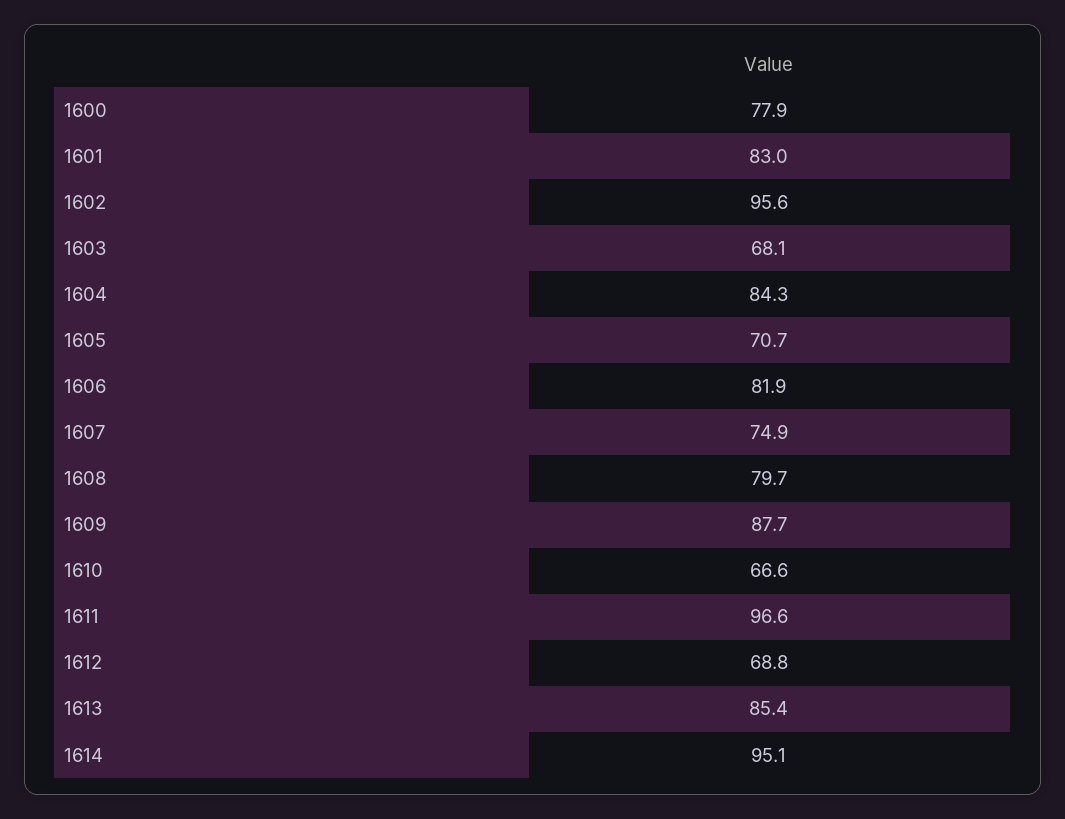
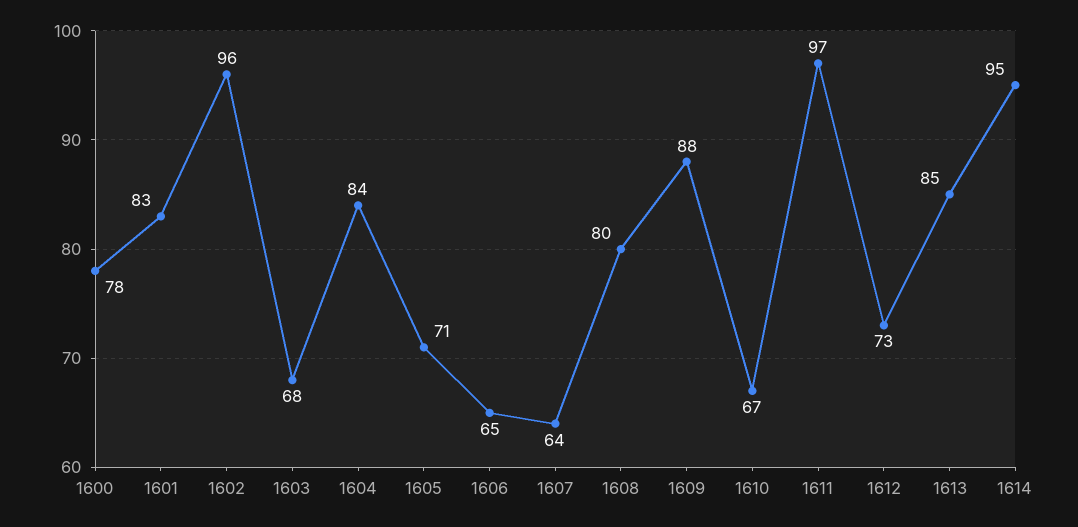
  {
    "1600": 77.9,
    "1601": 83,
    "1602": 95.6,
    "1603": 68.1,
    "1604": 84.3,
    "1605": 70.7,
-   "1606": 81.9,
+   "1606": 65,
-   "1607": 74.9,
+   "1607": 64,
    "1608": 79.7,
    "1609": 87.7,
    "1610": 66.6,
    "1611": 96.6,
-   "1612": 68.8,
+   "1612": 73,
    "1613": 85.4,
    "1614": 95.1
  }

